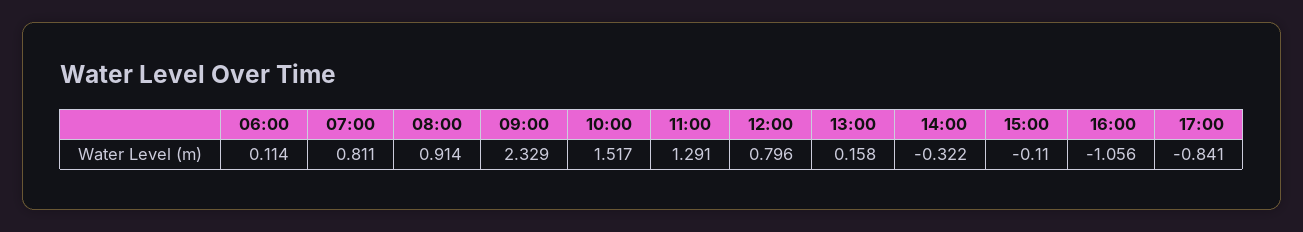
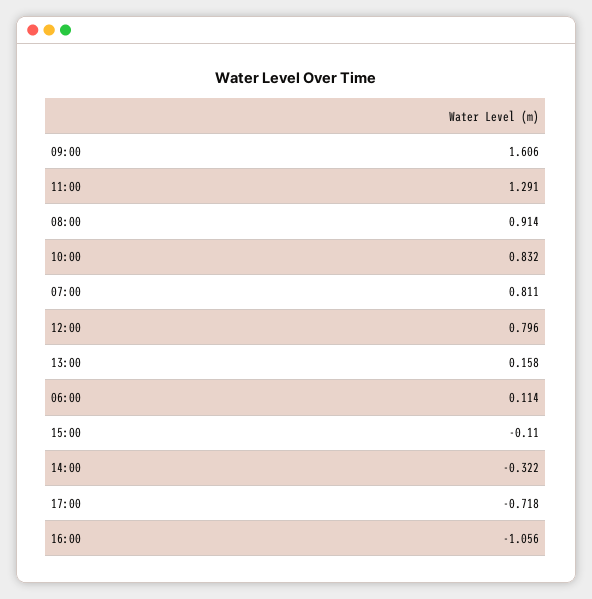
  {
    "06:00": 0.114,
    "07:00": 0.811,
    "08:00": 0.914,
-   "09:00": 2.329,
+   "09:00": 1.606,
-   "10:00": 1.517,
+   "10:00": 0.832,
    "11:00": 1.291,
    "12:00": 0.796,
    "13:00": 0.158,
    "14:00": -0.322,
    "15:00": -0.11,
    "16:00": -1.056,
-   "17:00": -0.841
+   "17:00": -0.718
  }

